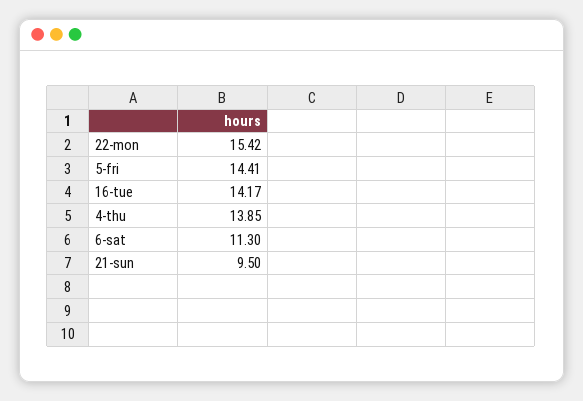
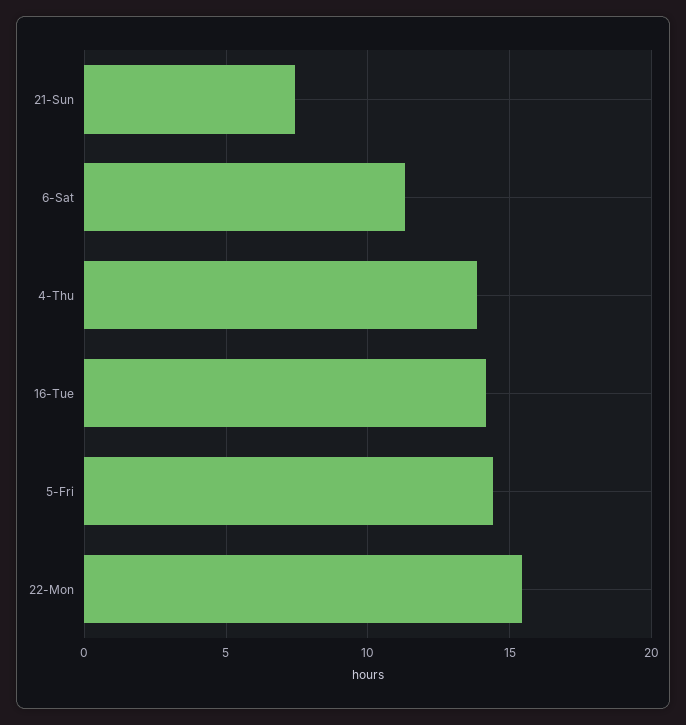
  {
    "22-mon": 15.42,
    "5-fri": 14.41,
    "16-tue": 14.17,
    "4-thu": 13.85,
    "6-sat": 11.3,
-   "21-sun": 9.5
+   "21-sun": 7.5
  }

